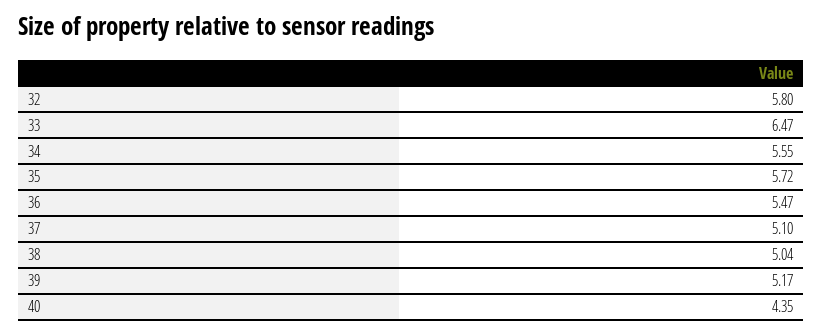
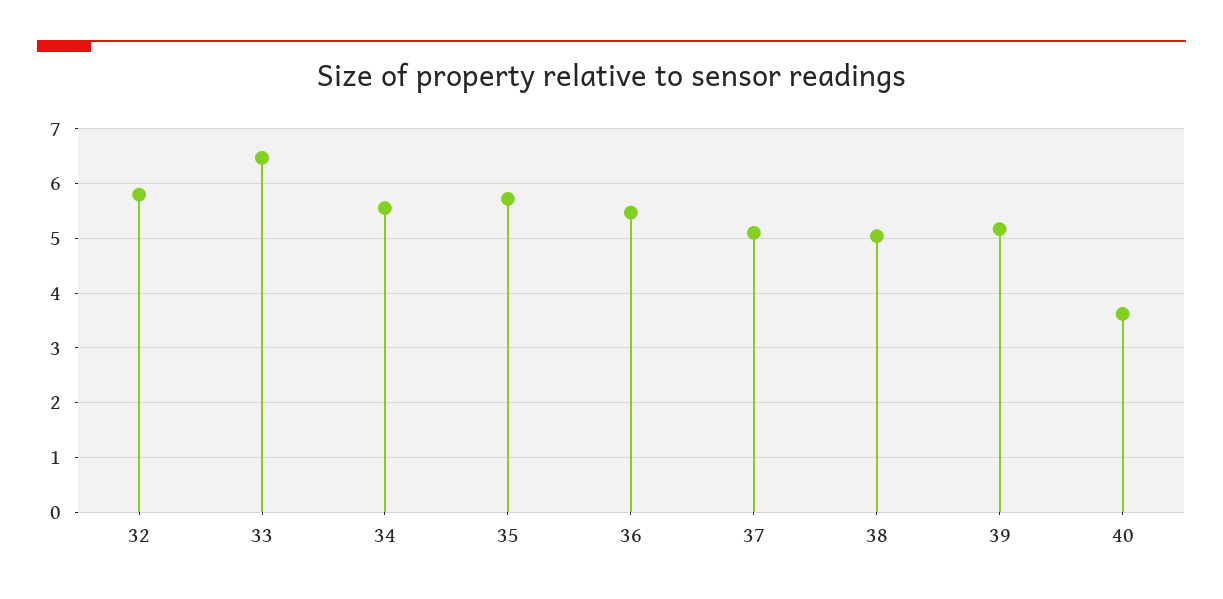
  {
    "32": 5.8,
    "33": 6.47,
    "34": 5.55,
    "35": 5.72,
    "36": 5.47,
    "37": 5.1,
    "38": 5.04,
    "39": 5.17,
-   "40": 4.35
+   "40": 3.6
  }

